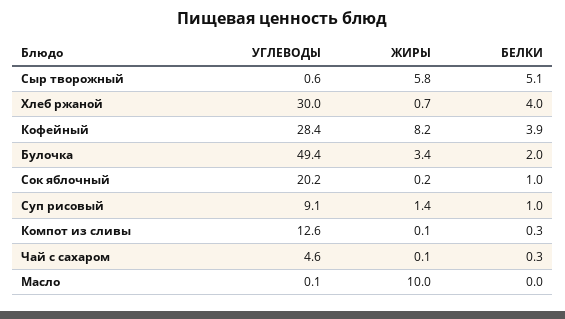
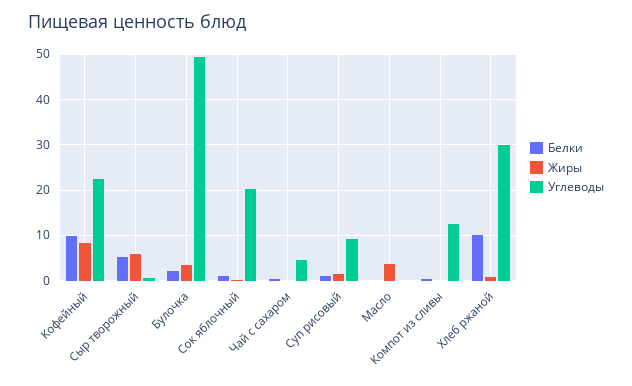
  {
    "УГЛЕВОДЫ": {
      "Сыр творожный": 0.6,
      "Хлеб ржаной": 30,
-     "Кофейный": 28.4,
+     "Кофейный": 22,
      "Булочка": 49.4,
      "Сок яблочный": 20.2,
      "Суп рисовый": 9.1,
      "Компот из сливы": 12.6,
      "Чай с сахаром": 4.6,
      "Масло": 0.1
    },
    "ЖИРЫ": {
      "Сыр творожный": 5.8,
      "Хлеб ржаной": 0.7,
      "Кофейный": 8.2,
      "Булочка": 3.4,
      "Сок яблочный": 0.2,
      "Суп рисовый": 1.4,
      "Компот из сливы": 0.1,
      "Чай с сахаром": 0.1,
-     "Масло": 10
+     "Масло": 4
    },
    "БЕЛКИ": {
      "Сыр творожный": 5.1,
-     "Хлеб ржаной": 4,
+     "Хлеб ржаной": 10,
-     "Кофейный": 3.9,
+     "Кофейный": 10,
      "Булочка": 2,
      "Сок яблочный": 1,
      "Суп рисовый": 1,
      "Компот из сливы": 0.3,
      "Чай с сахаром": 0.3,
      "Масло": 0
    }
  }

